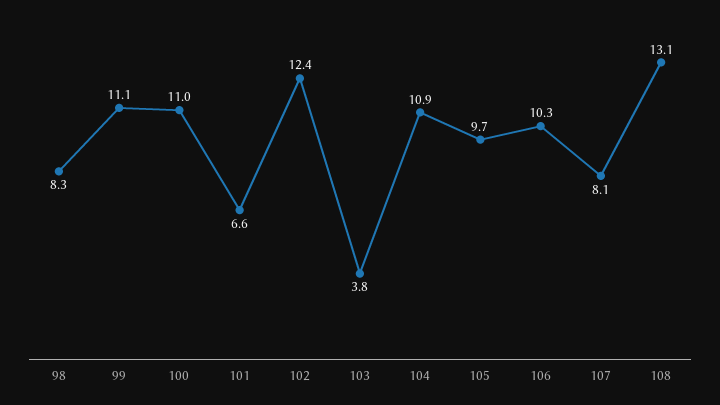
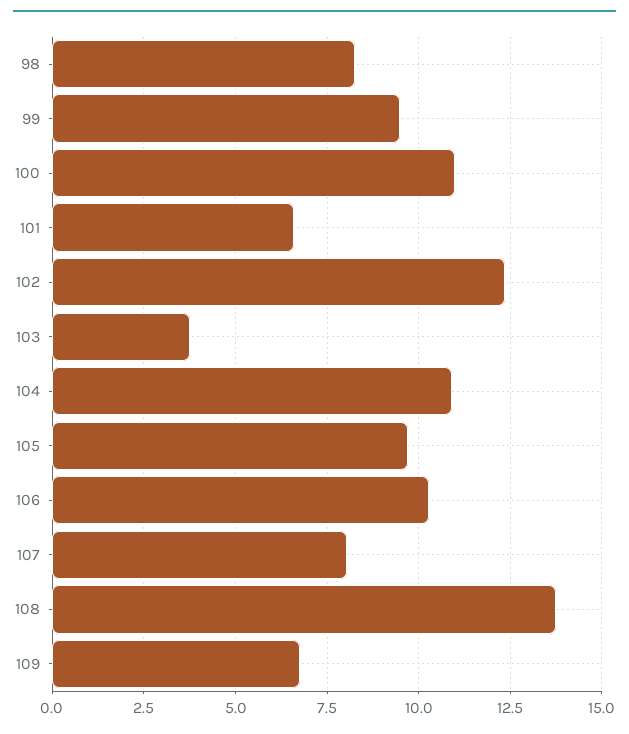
  {
    "98": 8.3,
-   "99": 11.1,
+   "99": 9.5,
    "100": 11,
    "101": 6.6,
    "102": 12.4,
    "103": 3.8,
    "104": 10.9,
    "105": 9.7,
    "106": 10.3,
    "107": 8.1,
-   "108": 13.1
+   "108": 13.75,
+   "109": 6.75
  }

